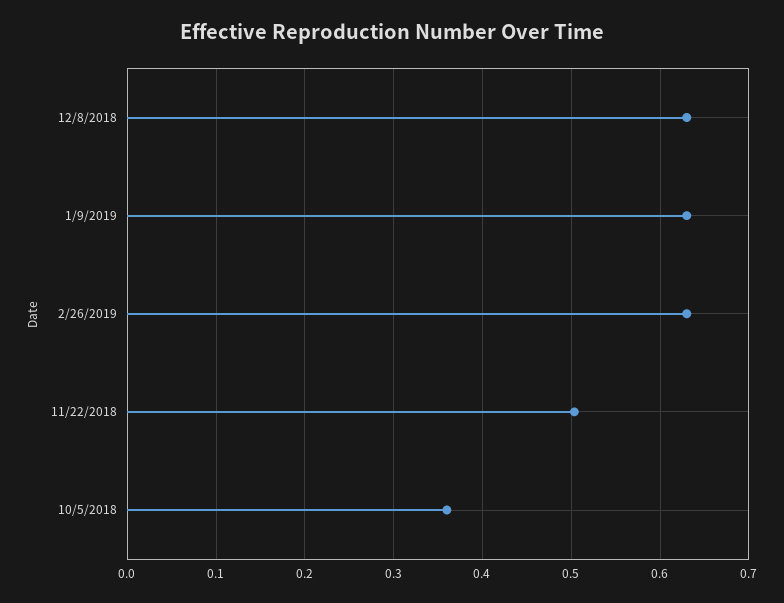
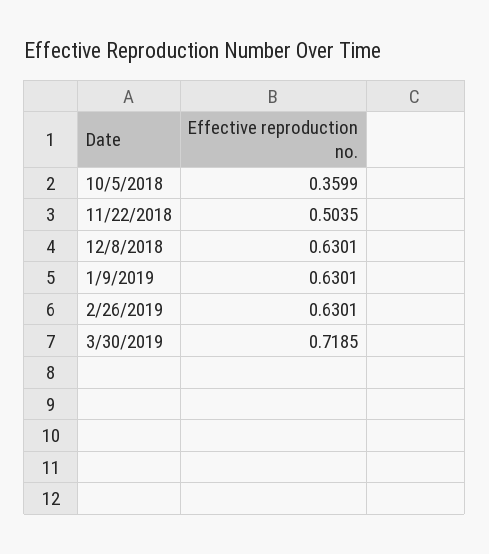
  {
    "12/8/2018": 0.6301,
    "1/9/2019": 0.6301,
    "2/26/2019": 0.6301,
    "11/22/2018": 0.5035,
-   "10/5/2018": 0.3599
+   "10/5/2018": 0.3599,
+   "3/30/2019": 0.7185
  }

